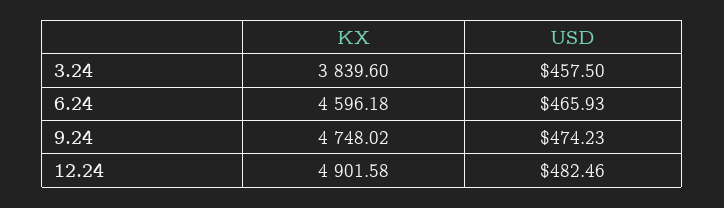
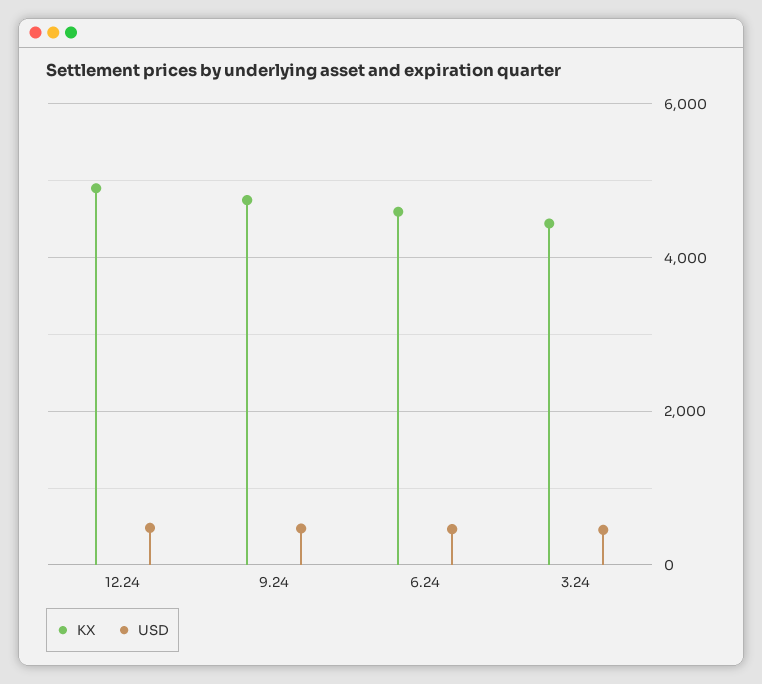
  {
    "KX": {
-     "3.24": 3839.6,
+     "3.24": 4400,
      "6.24": 4596.18,
      "9.24": 4748.02,
      "12.24": 4901.58
    },
    "USD": {
      "3.24": 457.5,
      "6.24": 465.93,
      "9.24": 474.23,
      "12.24": 482.46
    }
  }

